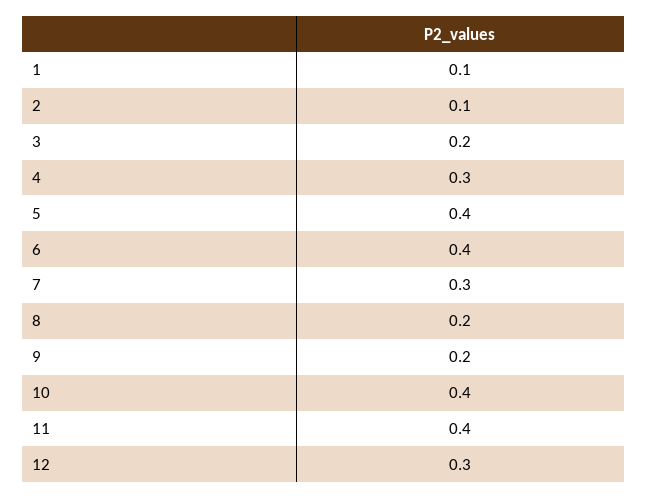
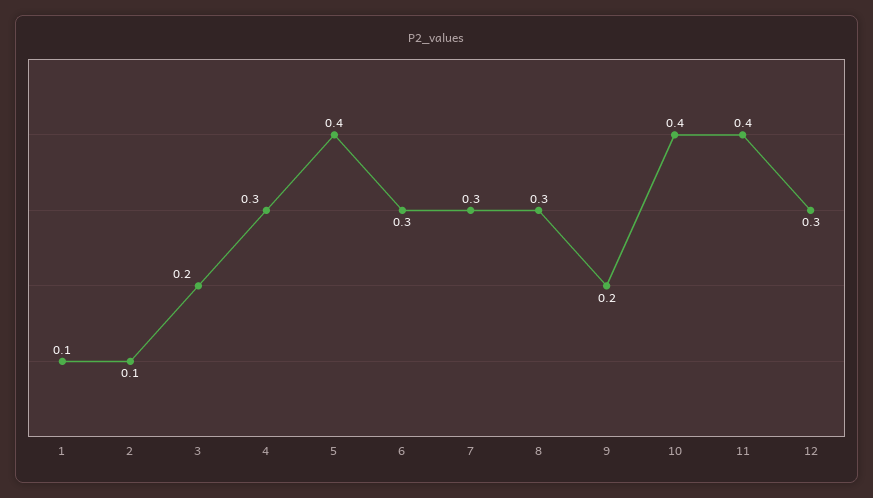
  {
    "1": 0.1,
    "2": 0.1,
    "3": 0.2,
    "4": 0.3,
    "5": 0.4,
-   "6": 0.4,
+   "6": 0.3,
    "7": 0.3,
-   "8": 0.2,
+   "8": 0.3,
    "9": 0.2,
    "10": 0.4,
    "11": 0.4,
    "12": 0.3
  }

